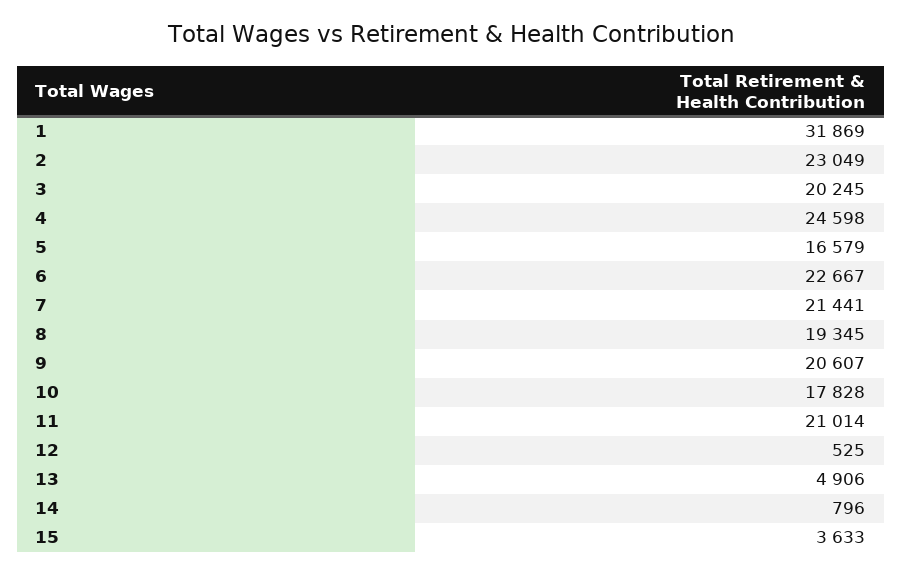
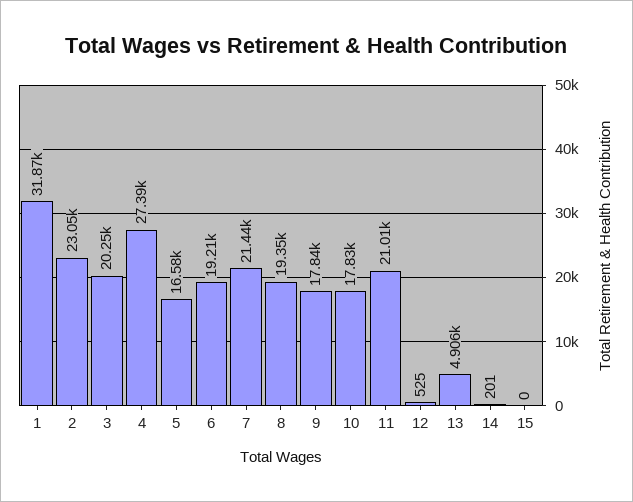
  {
    "1": 31869,
    "2": 23049,
    "3": 20245,
-   "4": 24598,
+   "4": 27390,
    "5": 16579,
-   "6": 22667,
+   "6": 19210,
    "7": 21441,
    "8": 19345,
-   "9": 20607,
+   "9": 17840,
    "10": 17828,
    "11": 21014,
    "12": 525,
    "13": 4906,
-   "14": 796,
+   "14": 201,
-   "15": 3633
+   "15": 0
  }

